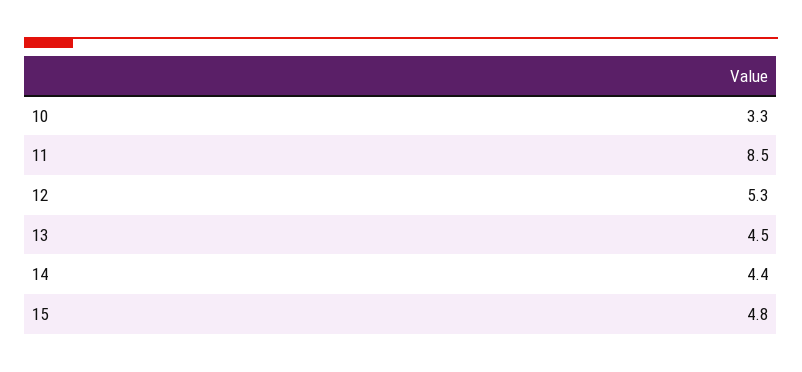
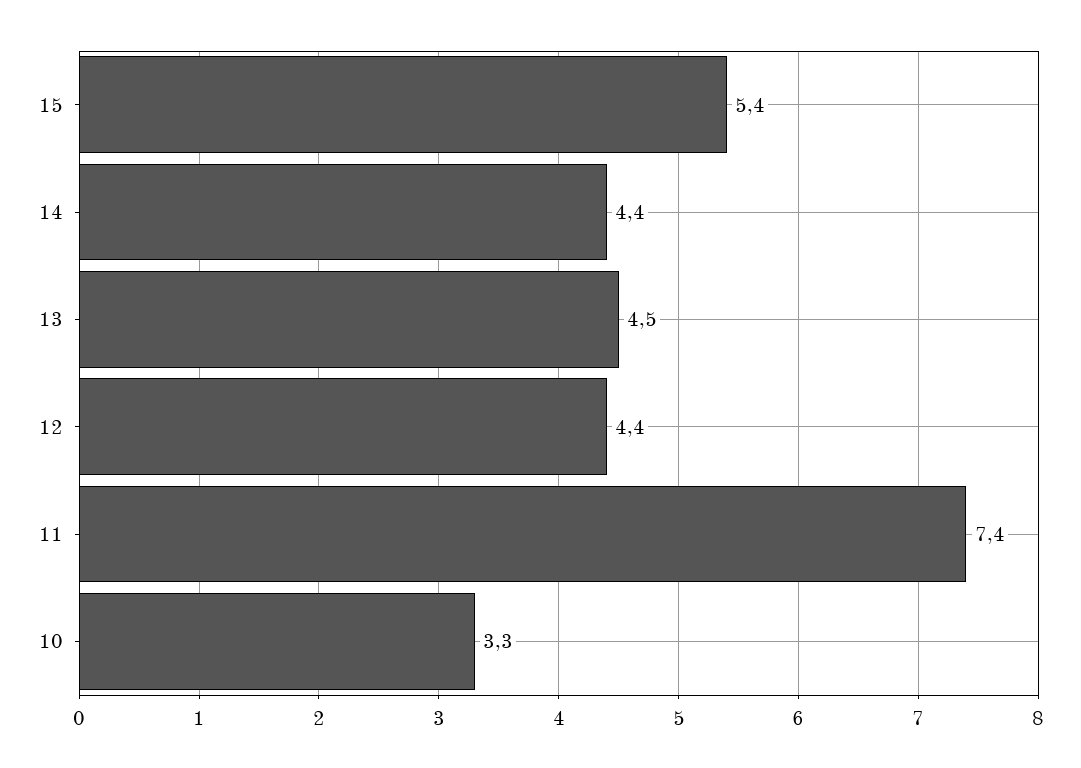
  {
    "10": 3.3,
-   "11": 8.5,
+   "11": 7.4,
-   "12": 5.3,
+   "12": 4.4,
    "13": 4.5,
    "14": 4.4,
-   "15": 4.8
+   "15": 5.4
  }

